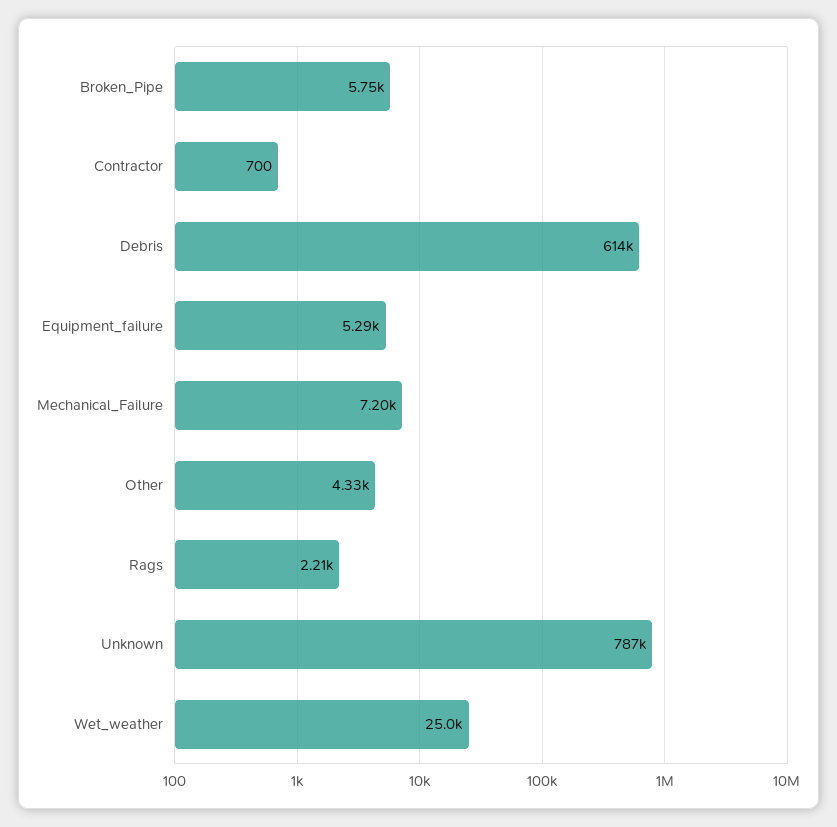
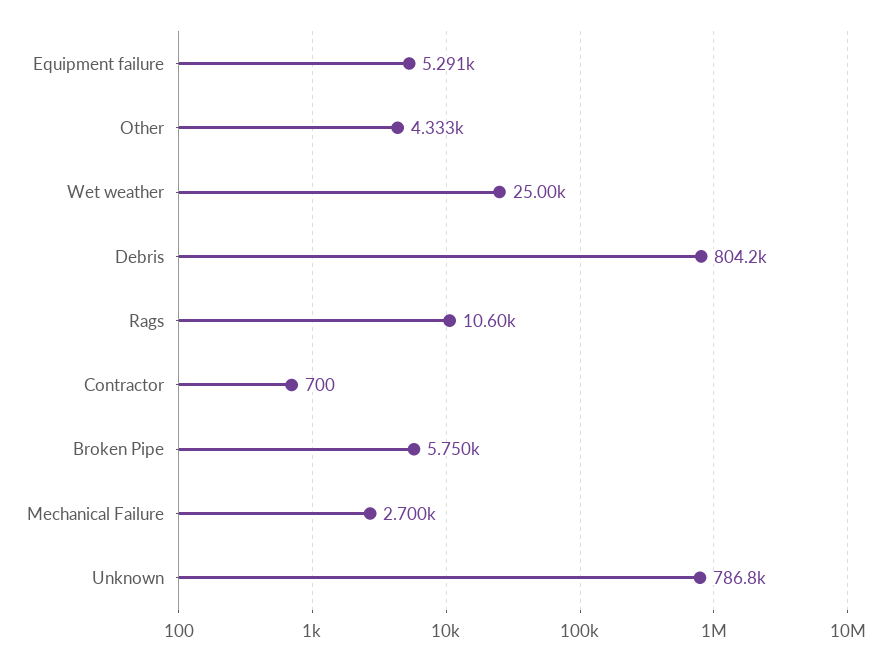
  {
    "Broken_Pipe": 5750,
    "Contractor": 700,
-   "Debris": 614000,
+   "Debris": 804200,
    "Equipment_failure": 5291,
-   "Mechanical_Failure": 7200,
+   "Mechanical_Failure": 2700,
    "Other": 4333,
-   "Rags": 2210,
+   "Rags": 10600,
    "Unknown": 786800,
    "Wet_weather": 25000
  }

